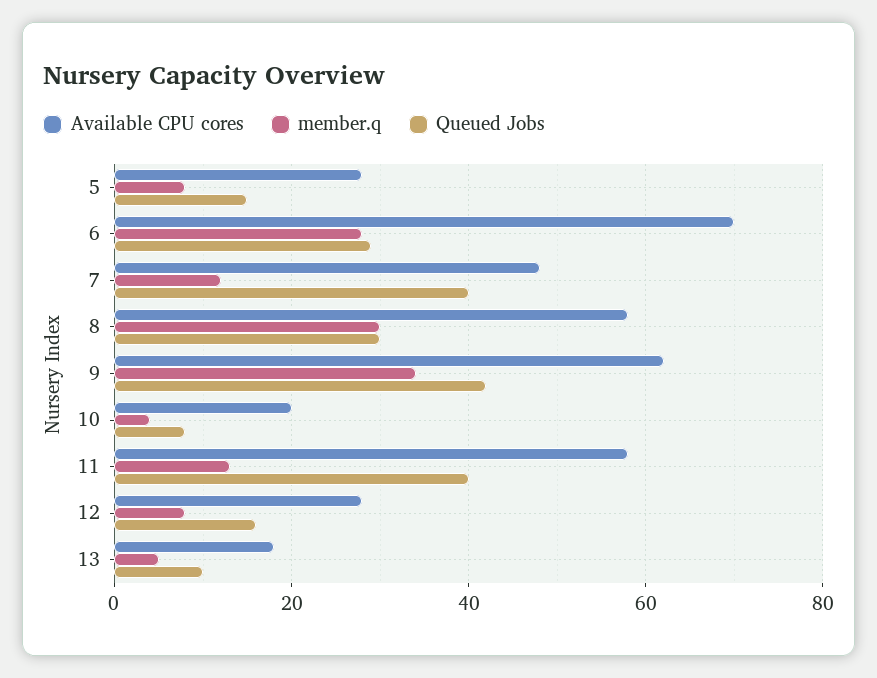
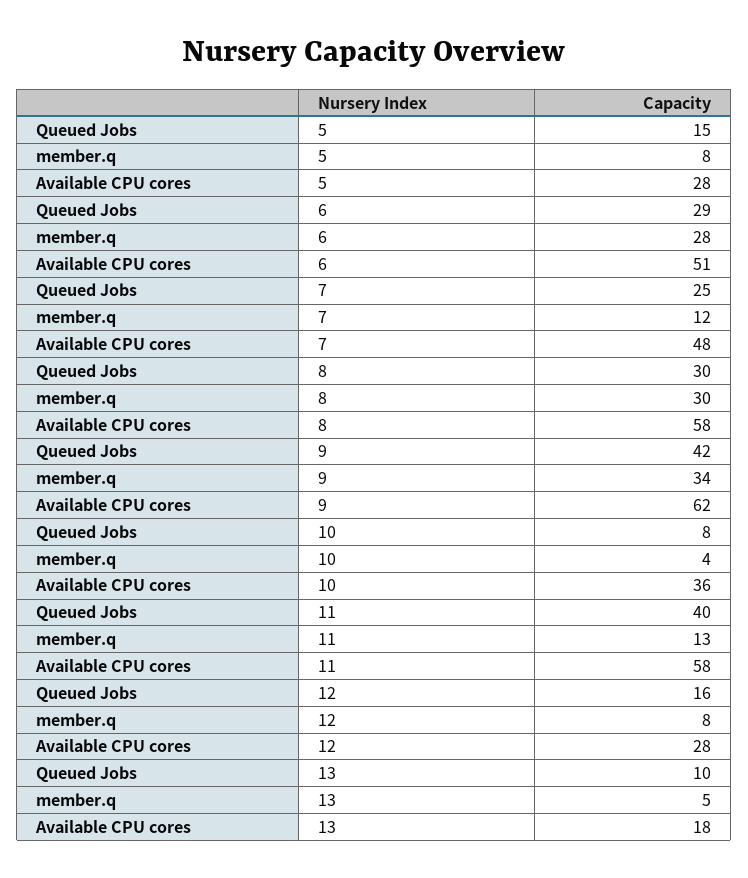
  {
    "Available CPU cores": {
      "5": 28,
-     "6": 70,
+     "6": 51,
      "7": 48,
      "8": 58,
      "9": 62,
-     "10": 20,
+     "10": 36,
      "11": 58,
      "12": 28,
      "13": 18
    },
    "member.q": {
      "5": 8,
      "6": 28,
      "7": 12,
      "8": 30,
      "9": 34,
      "10": 4,
      "11": 13,
      "12": 8,
      "13": 5
    },
    "Queued Jobs": {
      "5": 15,
      "6": 29,
-     "7": 40,
+     "7": 25,
      "8": 30,
      "9": 42,
      "10": 8,
      "11": 40,
      "12": 16,
      "13": 10
    }
  }

